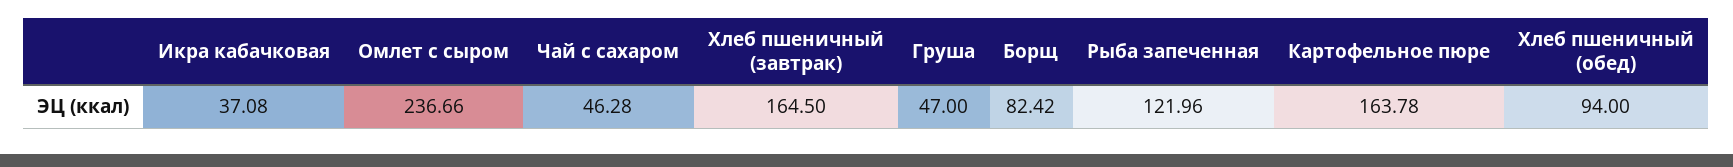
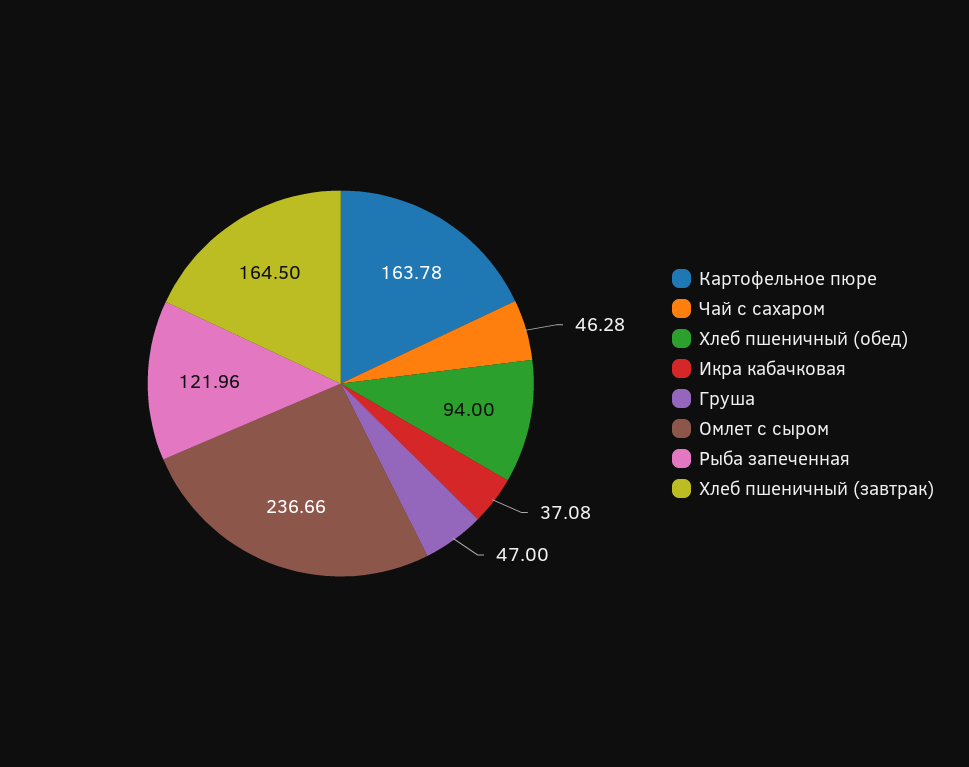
  {
    "Икра кабачковая": 37.08,
    "Омлет с сыром": 236.66,
    "Чай с сахаром": 46.28,
    "Хлеб пшеничный (завтрак)": 164.5,
    "Груша": 47,
-   "Борщ": 82.42,
    "Рыба запеченная": 121.96,
    "Картофельное пюре": 163.78,
    "Хлеб пшеничный (обед)": 94
  }

